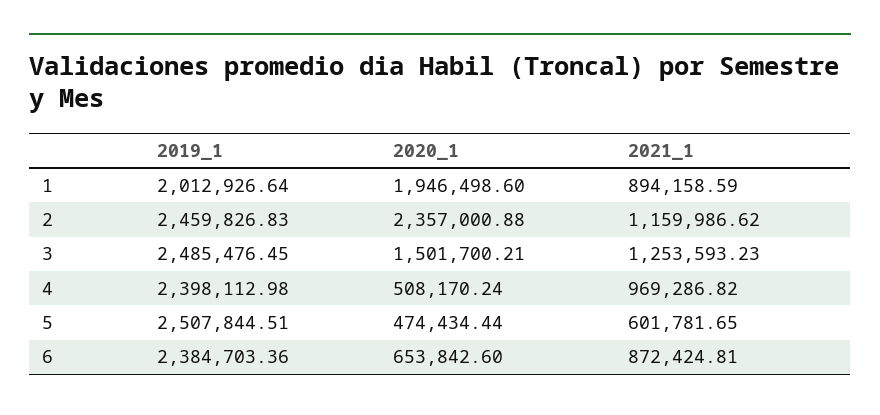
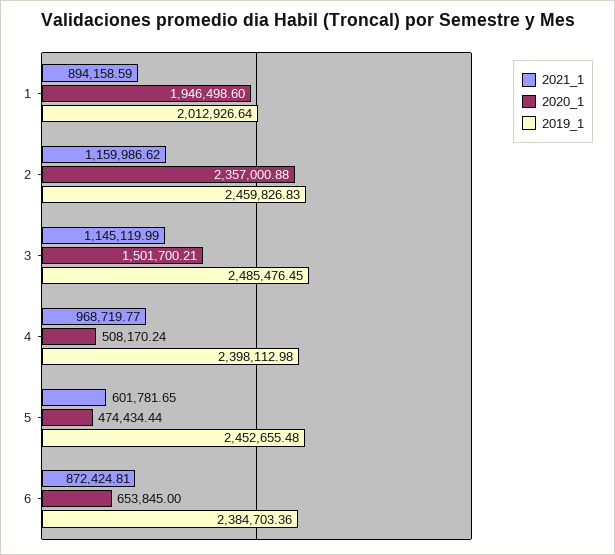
  {
    "2019_1": {
      "1": 2012926.64,
      "2": 2459826.83,
      "3": 2485476.45,
      "4": 2398112.98,
-     "5": 2507844.51,
+     "5": 2452655.48,
      "6": 2384703.36
    },
    "2020_1": {
      "1": 1946498.6,
      "2": 2357000.88,
      "3": 1501700.21,
      "4": 508170.24,
      "5": 474434.44,
-     "6": 653842.6
+     "6": 653845
    },
    "2021_1": {
      "1": 894158.59,
      "2": 1159986.62,
-     "3": 1253593.23,
+     "3": 1145119.99,
-     "4": 969286.82,
+     "4": 968719.77,
      "5": 601781.65,
      "6": 872424.81
    }
  }

